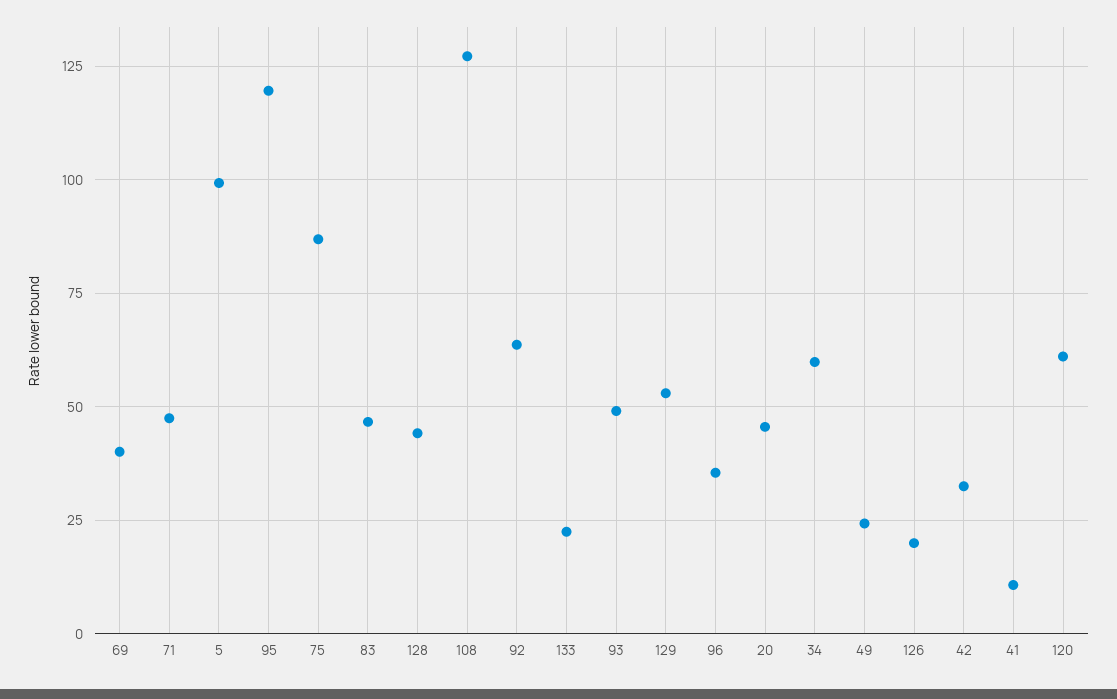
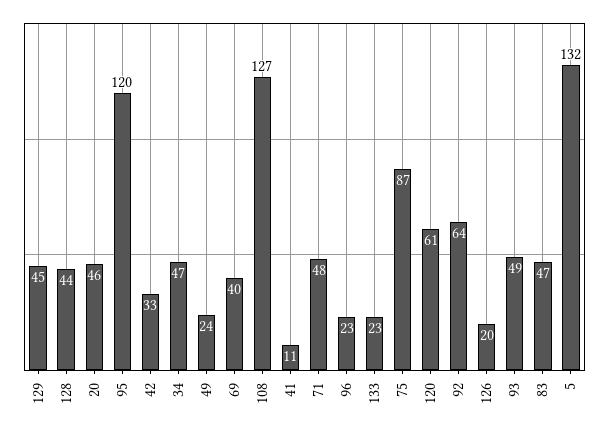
  {
    "69": 40,
    "71": 48,
-   "5": 100,
+   "5": 132,
    "95": 120,
    "75": 87,
    "83": 47,
    "128": 44,
    "108": 127,
    "92": 64,
    "133": 23,
    "93": 49,
-   "129": 52.5,
+   "129": 45,
-   "96": 35,
+   "96": 23,
    "20": 46,
-   "34": 60,
+   "34": 47,
    "49": 24,
    "126": 20,
    "42": 33,
    "41": 11,
    "120": 61
  }

